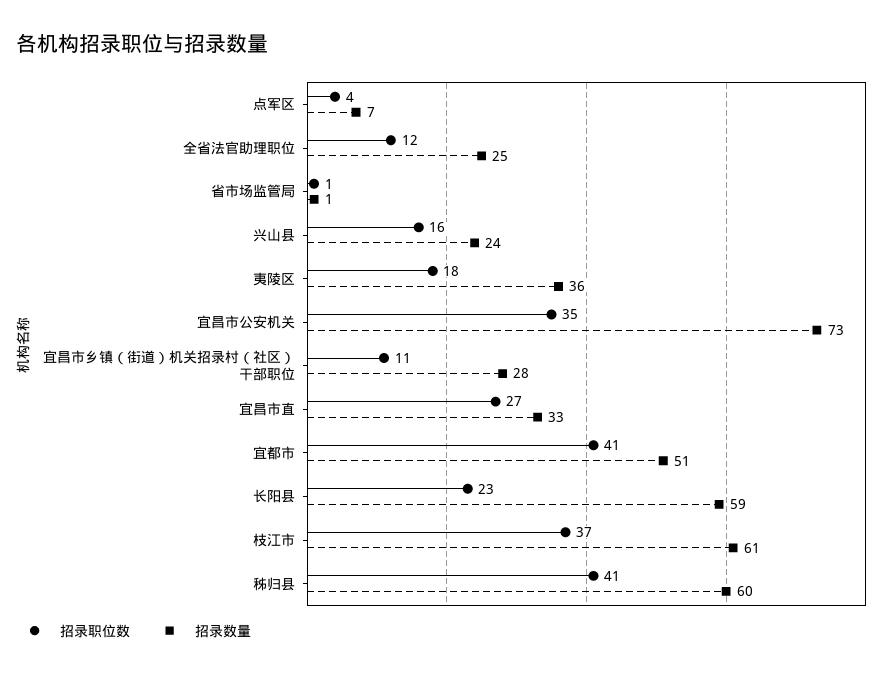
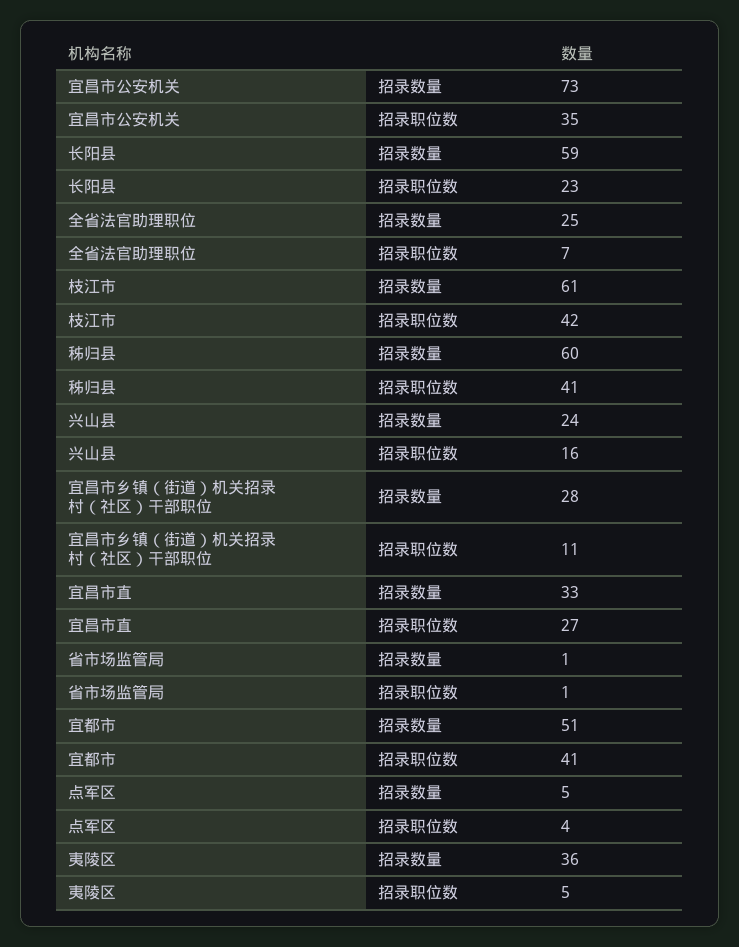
  {
    "招录职位数": {
      "点军区": 4,
-     "全省法官助理职位": 12,
+     "全省法官助理职位": 7,
      "省市场监管局": 1,
      "兴山县": 16,
-     "夷陵区": 18,
+     "夷陵区": 5,
      "宜昌市公安机关": 35,
      "宜昌市乡镇（街道）机关招录村（社区）干部职位": 11,
      "宜昌市直": 27,
      "宜都市": 41,
      "长阳县": 23,
-     "枝江市": 37,
+     "枝江市": 42,
      "秭归县": 41
    },
    "招录数量": {
-     "点军区": 7,
+     "点军区": 5,
      "全省法官助理职位": 25,
      "省市场监管局": 1,
      "兴山县": 24,
      "夷陵区": 36,
      "宜昌市公安机关": 73,
      "宜昌市乡镇（街道）机关招录村（社区）干部职位": 28,
      "宜昌市直": 33,
      "宜都市": 51,
      "长阳县": 59,
      "枝江市": 61,
      "秭归县": 60
    }
  }

